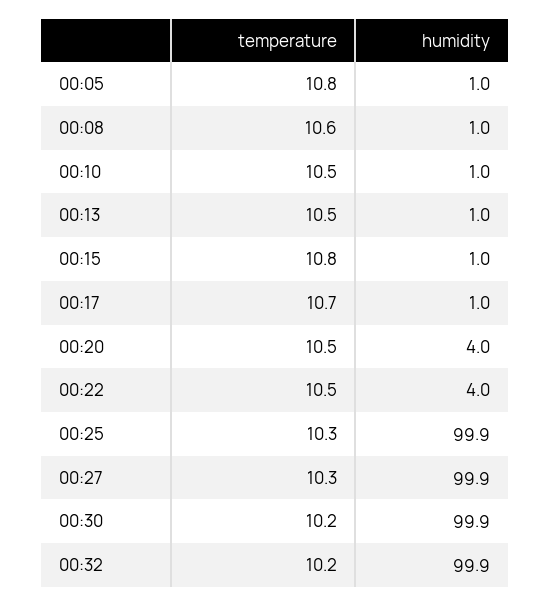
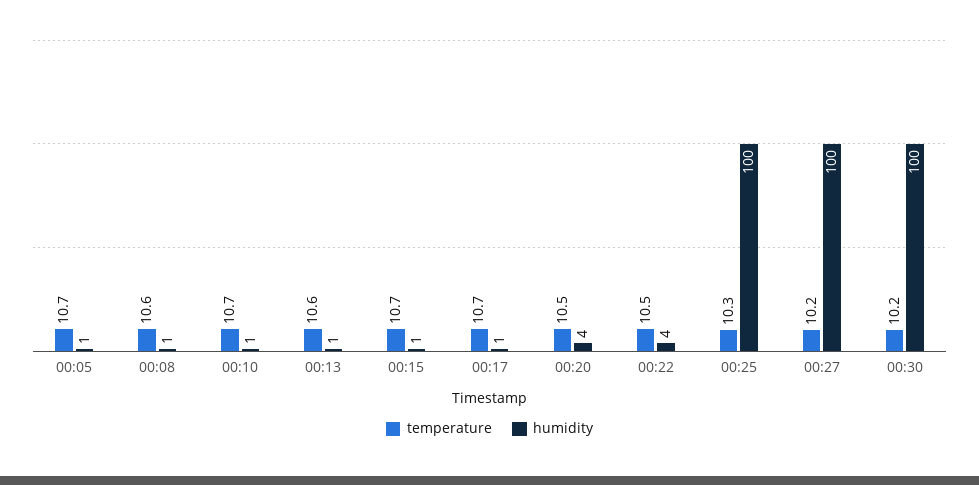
  {
    "temperature": {
-     "00:05": 10.8,
+     "00:05": 10.7,
      "00:08": 10.6,
-     "00:10": 10.5,
+     "00:10": 10.7,
-     "00:13": 10.5,
+     "00:13": 10.6,
-     "00:15": 10.8,
+     "00:15": 10.7,
      "00:17": 10.7,
      "00:20": 10.5,
      "00:22": 10.5,
      "00:25": 10.3,
-     "00:27": 10.3,
+     "00:27": 10.2,
-     "00:30": 10.2,
+     "00:30": 10.2
-     "00:32": 10.2
    },
    "humidity": {
      "00:05": 1,
      "00:08": 1,
      "00:10": 1,
      "00:13": 1,
      "00:15": 1,
      "00:17": 1,
      "00:20": 4,
      "00:22": 4,
      "00:25": 99.9,
      "00:27": 99.9,
-     "00:30": 99.9,
+     "00:30": 99.9
-     "00:32": 99.9
    }
  }

